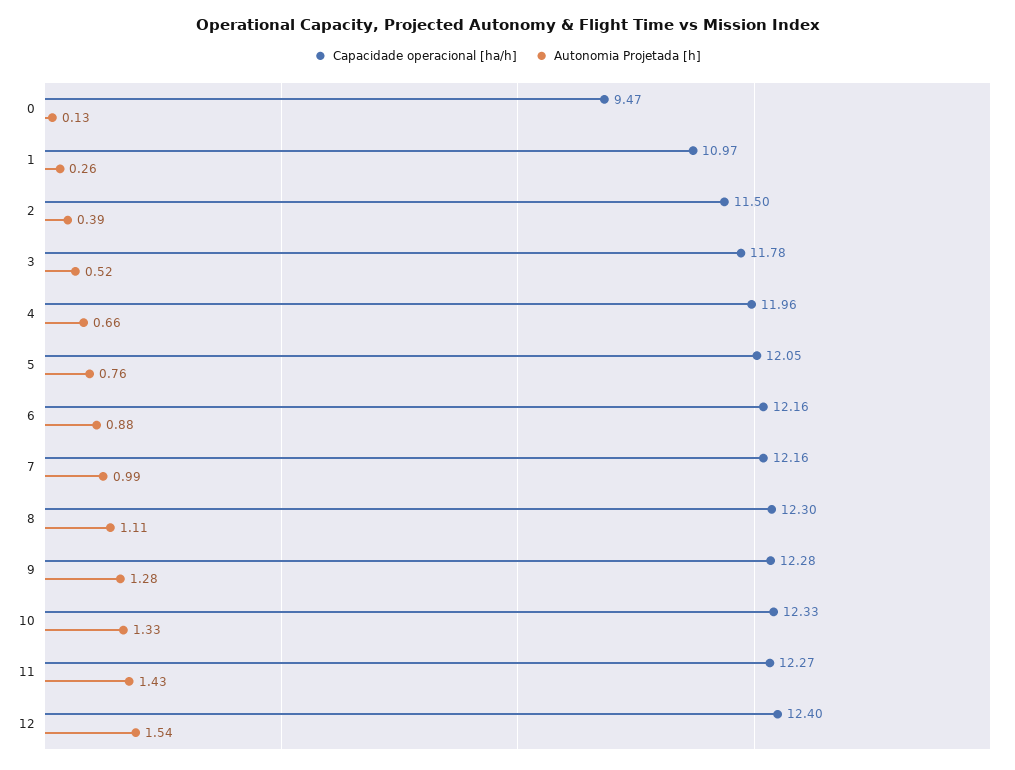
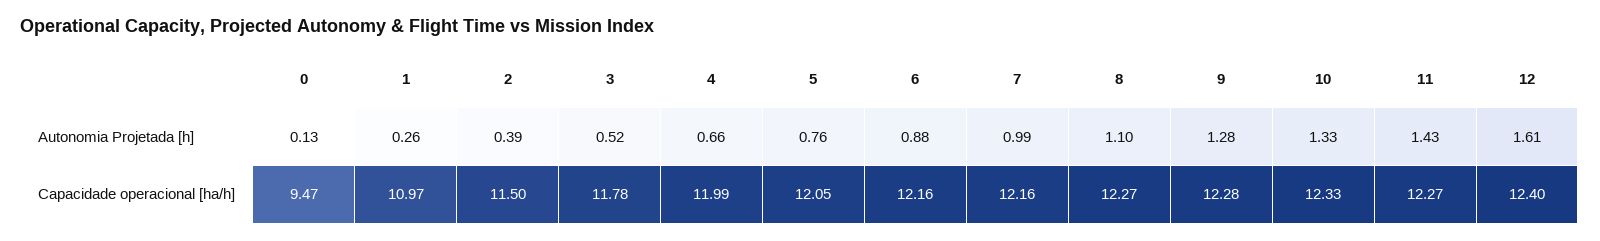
  {
    "Capacidade operacional [ha/h]": {
      "0": 9.47,
      "1": 10.97,
      "2": 11.5,
      "3": 11.78,
-     "4": 11.96,
+     "4": 11.99,
      "5": 12.05,
      "6": 12.16,
      "7": 12.16,
-     "8": 12.3,
+     "8": 12.27,
      "9": 12.28,
      "10": 12.33,
      "11": 12.27,
      "12": 12.4
    },
    "Autonomia Projetada [h]": {
      "0": 0.13,
      "1": 0.26,
      "2": 0.39,
      "3": 0.52,
      "4": 0.66,
      "5": 0.76,
      "6": 0.88,
      "7": 0.99,
-     "8": 1.11,
+     "8": 1.1,
      "9": 1.28,
      "10": 1.33,
      "11": 1.43,
-     "12": 1.54
+     "12": 1.61
    }
  }

